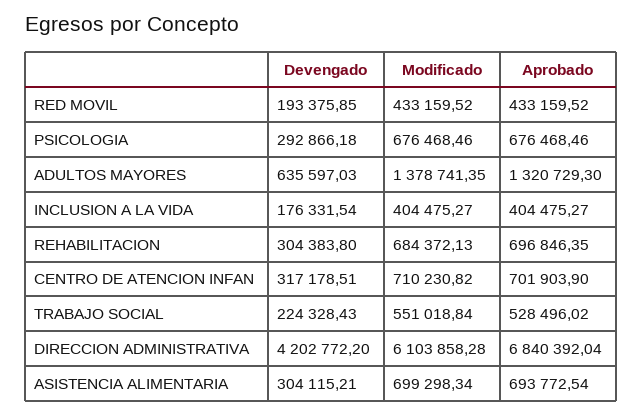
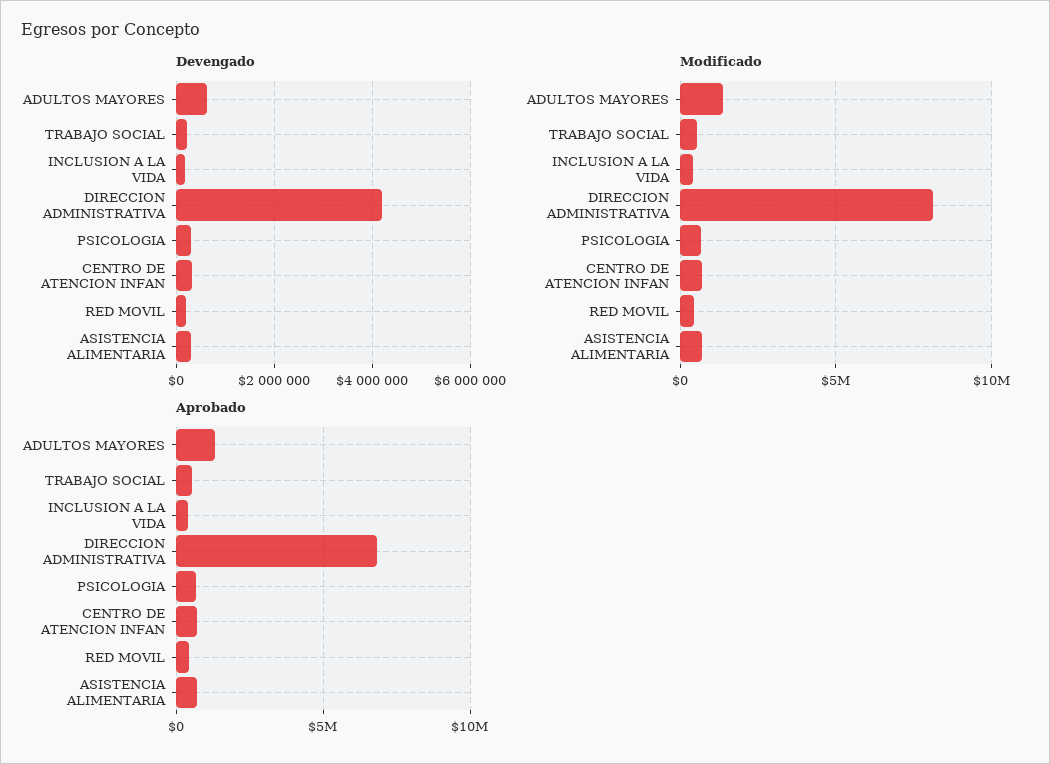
  {
    "Devengado": {
      "RED MOVIL": 193375.85,
      "PSICOLOGIA": 292866.18,
      "ADULTOS MAYORES": 635597.03,
      "INCLUSION A LA VIDA": 176331.54,
-     "REHABILITACION": 304383.8,
      "CENTRO DE ATENCION INFAN": 317178.51,
      "TRABAJO SOCIAL": 224328.43,
      "DIRECCION ADMINISTRATIVA": 4202772.2,
      "ASISTENCIA ALIMENTARIA": 304115.21
    },
    "Modificado": {
      "RED MOVIL": 433159.52,
      "PSICOLOGIA": 676468.46,
      "ADULTOS MAYORES": 1378741.35,
      "INCLUSION A LA VIDA": 404475.27,
-     "REHABILITACION": 684372.13,
      "CENTRO DE ATENCION INFAN": 710230.82,
      "TRABAJO SOCIAL": 551018.84,
-     "DIRECCION ADMINISTRATIVA": 6103858.28,
+     "DIRECCION ADMINISTRATIVA": 8000000,
      "ASISTENCIA ALIMENTARIA": 699298.34
    },
    "Aprobado": {
      "RED MOVIL": 433159.52,
      "PSICOLOGIA": 676468.46,
      "ADULTOS MAYORES": 1320729.3,
      "INCLUSION A LA VIDA": 404475.27,
-     "REHABILITACION": 696846.35,
      "CENTRO DE ATENCION INFAN": 701903.9,
      "TRABAJO SOCIAL": 528496.02,
      "DIRECCION ADMINISTRATIVA": 6840392.04,
      "ASISTENCIA ALIMENTARIA": 693772.54
    }
  }

